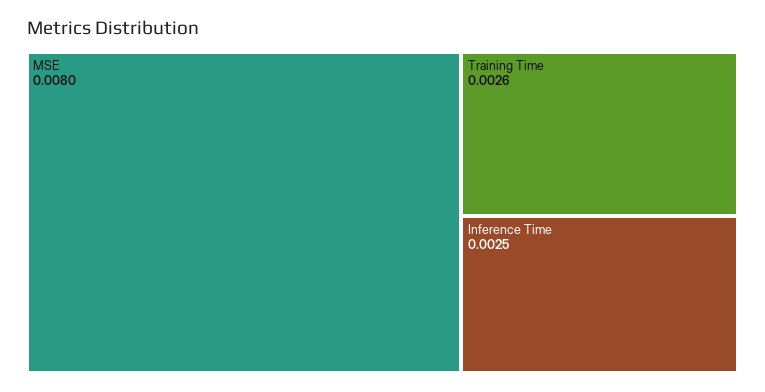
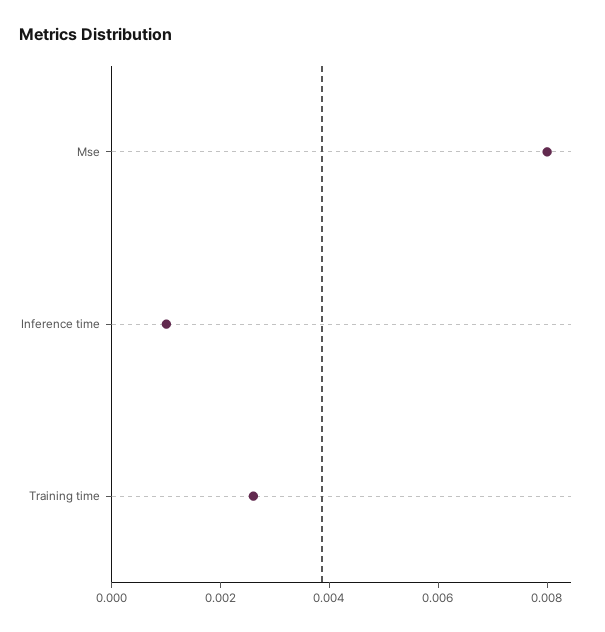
  {
    "MSE": 0.008,
    "Training Time": 0.0026,
-   "Inference Time": 0.0025
+   "Inference Time": 0.001
  }

